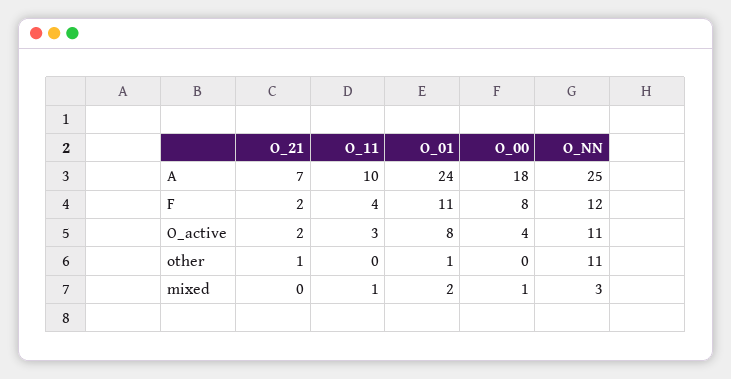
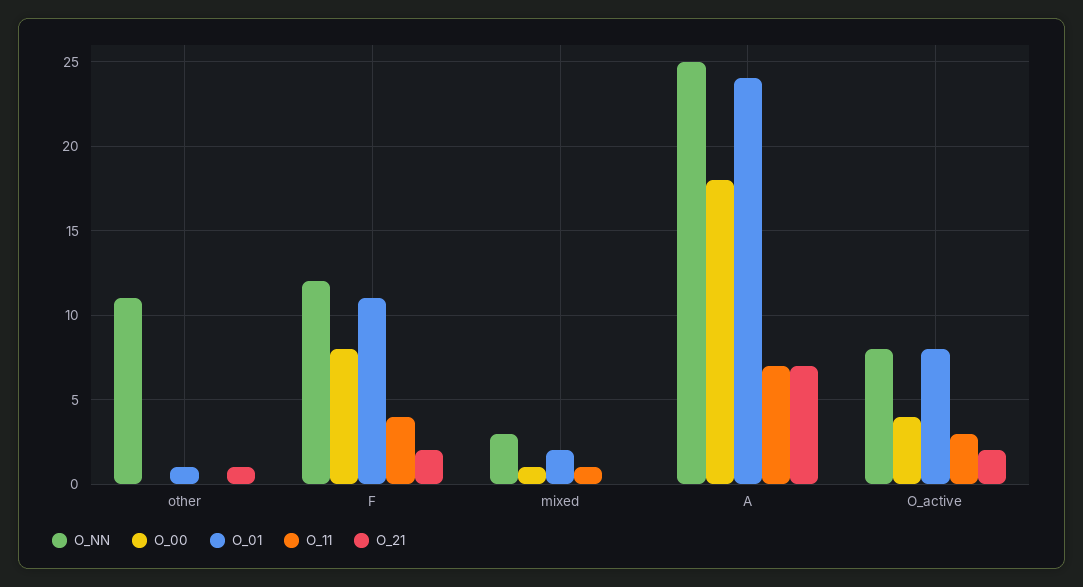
  {
    "O_21": {
      "A": 7,
      "F": 2,
      "O_active": 2,
      "other": 1,
      "mixed": 0
    },
    "O_11": {
-     "A": 10,
+     "A": 7,
      "F": 4,
      "O_active": 3,
      "other": 0,
      "mixed": 1
    },
    "O_01": {
      "A": 24,
      "F": 11,
      "O_active": 8,
      "other": 1,
      "mixed": 2
    },
    "O_00": {
      "A": 18,
      "F": 8,
      "O_active": 4,
      "other": 0,
      "mixed": 1
    },
    "O_NN": {
      "A": 25,
      "F": 12,
-     "O_active": 11,
+     "O_active": 8,
      "other": 11,
      "mixed": 3
    }
  }

